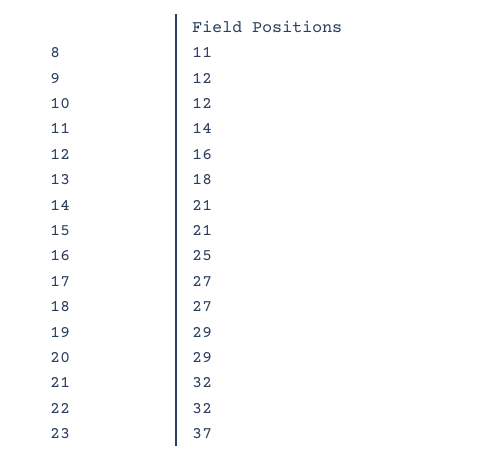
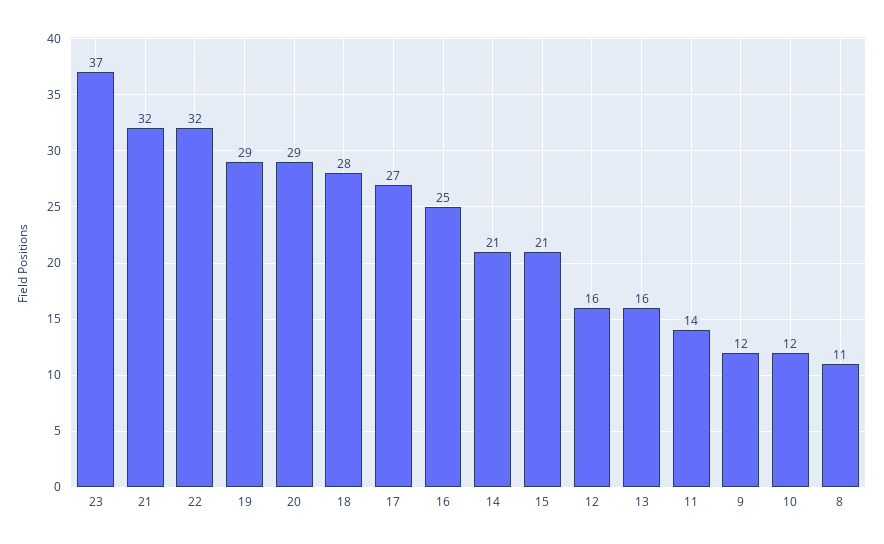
  {
    "8": 11,
    "9": 12,
    "10": 12,
    "11": 14,
    "12": 16,
-   "13": 18,
+   "13": 16,
    "14": 21,
    "15": 21,
    "16": 25,
    "17": 27,
-   "18": 27,
+   "18": 28,
    "19": 29,
    "20": 29,
    "21": 32,
    "22": 32,
    "23": 37
  }

